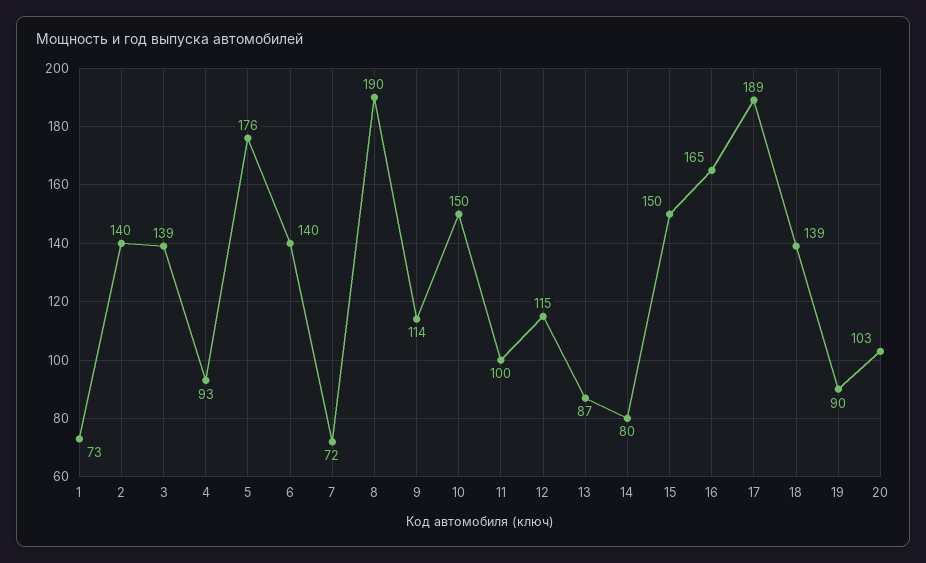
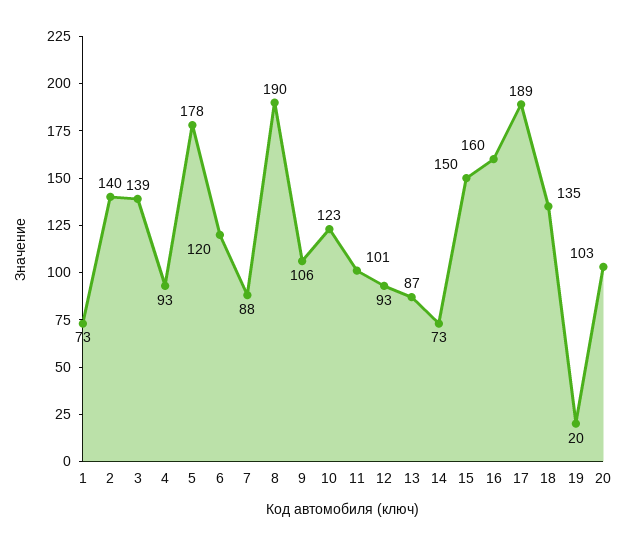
  {
    "1": 73,
    "2": 140,
    "3": 139,
    "4": 93,
-   "5": 176,
+   "5": 178,
-   "6": 140,
+   "6": 120,
-   "7": 72,
+   "7": 88,
    "8": 190,
-   "9": 114,
+   "9": 106,
-   "10": 150,
+   "10": 123,
-   "11": 100,
+   "11": 101,
-   "12": 115,
+   "12": 93,
    "13": 87,
-   "14": 80,
+   "14": 73,
    "15": 150,
-   "16": 165,
+   "16": 160,
    "17": 189,
-   "18": 139,
+   "18": 135,
-   "19": 90,
+   "19": 20,
    "20": 103
  }

